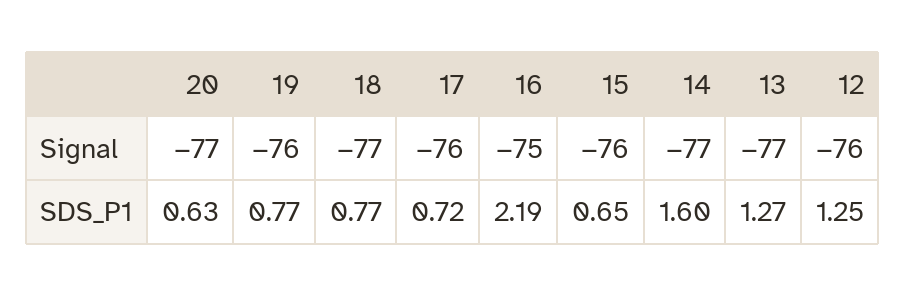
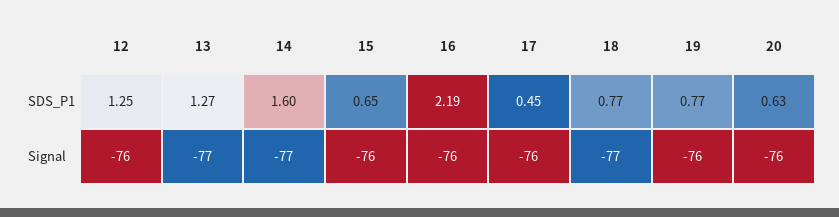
  {
    "20": {
-     "Signal": -77,
+     "Signal": -76,
      "SDS_P1": 0.63
    },
    "19": {
      "Signal": -76,
      "SDS_P1": 0.77
    },
    "18": {
      "Signal": -77,
      "SDS_P1": 0.77
    },
    "17": {
      "Signal": -76,
-     "SDS_P1": 0.72
+     "SDS_P1": 0.45
    },
    "16": {
-     "Signal": -75,
+     "Signal": -76,
      "SDS_P1": 2.19
    },
    "15": {
      "Signal": -76,
      "SDS_P1": 0.65
    },
    "14": {
      "Signal": -77,
      "SDS_P1": 1.6
    },
    "13": {
      "Signal": -77,
      "SDS_P1": 1.27
    },
    "12": {
      "Signal": -76,
      "SDS_P1": 1.25
    }
  }

